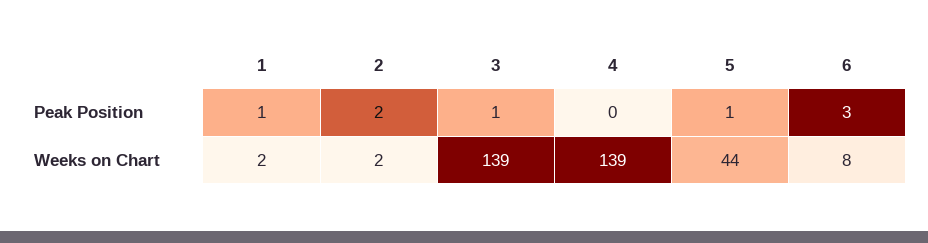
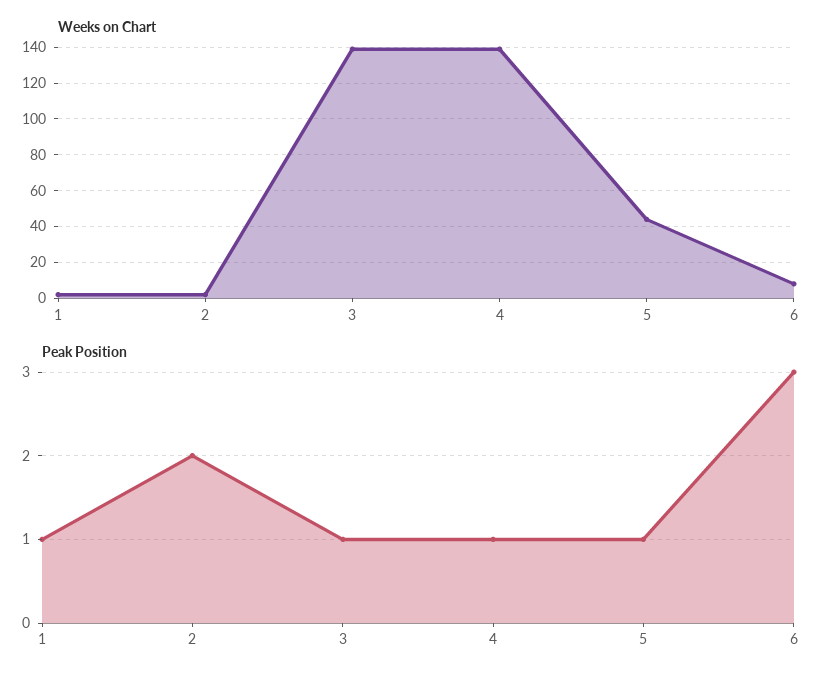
  {
    "Peak Position": {
      "1": 1,
      "2": 2,
      "3": 1,
-     "4": 0,
+     "4": 1,
      "5": 1,
      "6": 3
    },
    "Weeks on Chart": {
      "1": 2,
      "2": 2,
      "3": 139,
      "4": 139,
      "5": 44,
      "6": 8
    }
  }

